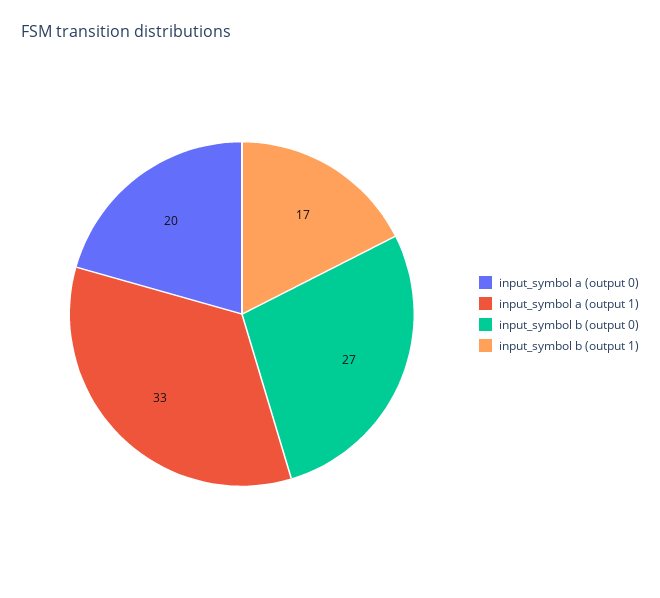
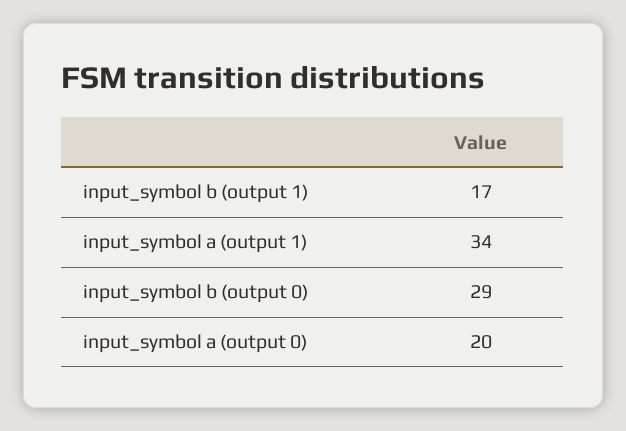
  {
    "input_symbol a (output 0)": 20,
-   "input_symbol a (output 1)": 33,
+   "input_symbol a (output 1)": 34,
-   "input_symbol b (output 0)": 27,
+   "input_symbol b (output 0)": 29,
    "input_symbol b (output 1)": 17
  }

